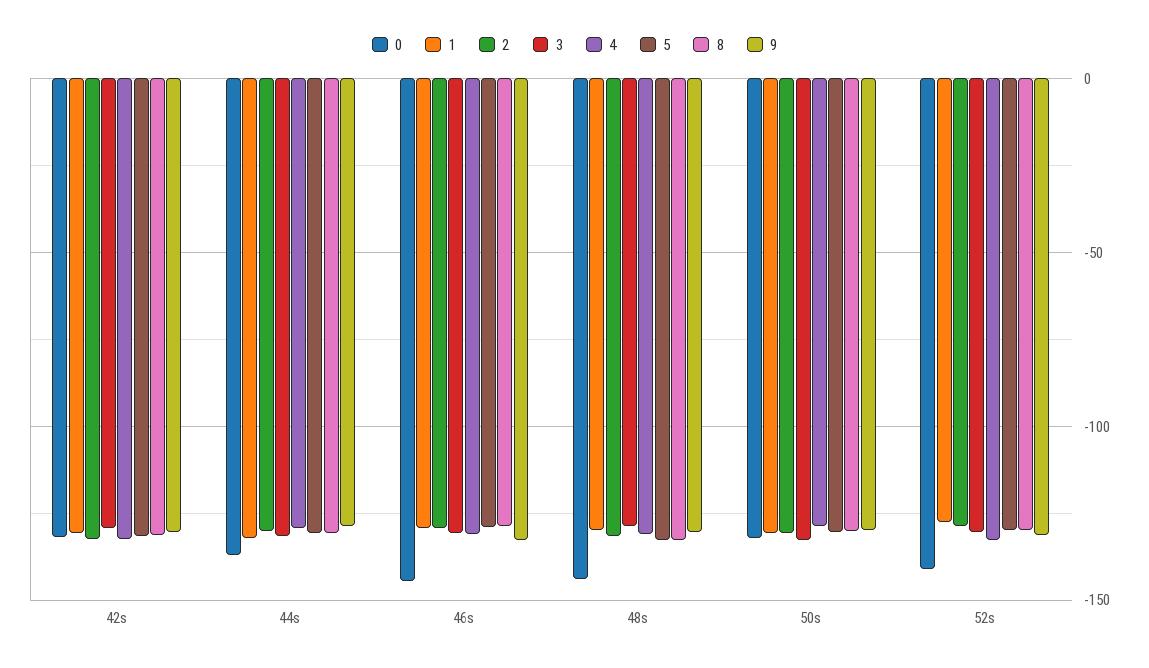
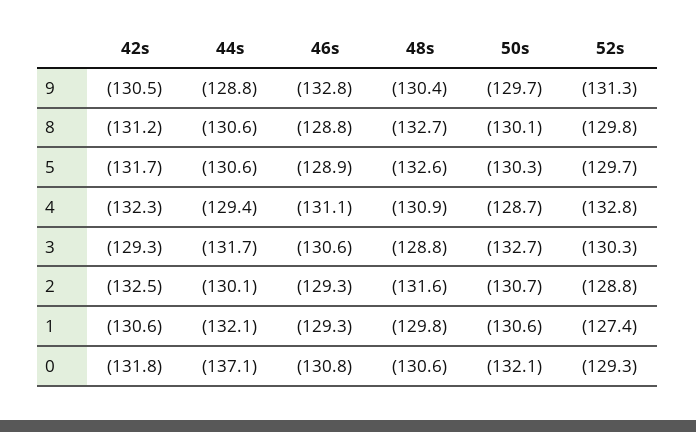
  {
    "0": {
      "42s": -131.8,
      "44s": -137.1,
-     "46s": -145,
+     "46s": -130.8,
-     "48s": -145,
+     "48s": -130.6,
      "50s": -132.1,
-     "52s": -140
+     "52s": -129.3
    },
    "1": {
      "42s": -130.6,
      "44s": -132.1,
      "46s": -129.3,
      "48s": -129.8,
      "50s": -130.6,
      "52s": -127.4
    },
    "2": {
      "42s": -132.5,
      "44s": -130.1,
      "46s": -129.3,
      "48s": -131.6,
      "50s": -130.7,
      "52s": -128.8
    },
    "3": {
      "42s": -129.3,
      "44s": -131.7,
      "46s": -130.6,
      "48s": -128.8,
      "50s": -132.7,
      "52s": -130.3
    },
    "4": {
      "42s": -132.3,
      "44s": -129.4,
      "46s": -131.1,
      "48s": -130.9,
      "50s": -128.7,
      "52s": -132.8
    },
    "5": {
      "42s": -131.7,
      "44s": -130.6,
      "46s": -128.9,
      "48s": -132.6,
      "50s": -130.3,
      "52s": -129.7
    },
    "8": {
      "42s": -131.2,
      "44s": -130.6,
      "46s": -128.8,
      "48s": -132.7,
      "50s": -130.1,
      "52s": -129.8
    },
    "9": {
      "42s": -130.5,
      "44s": -128.8,
      "46s": -132.8,
      "48s": -130.4,
      "50s": -129.7,
      "52s": -131.3
    }
  }

